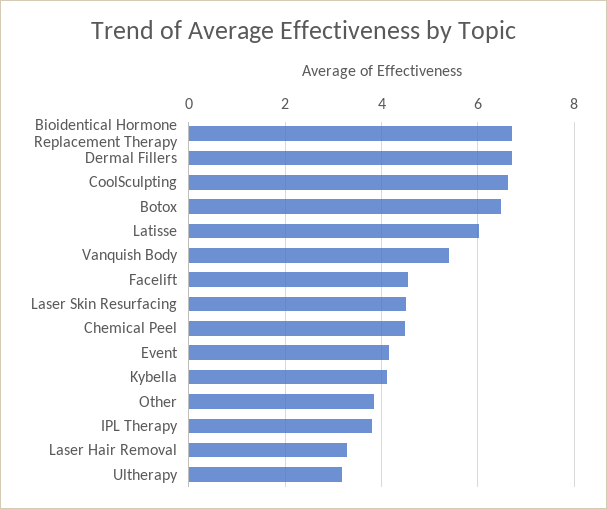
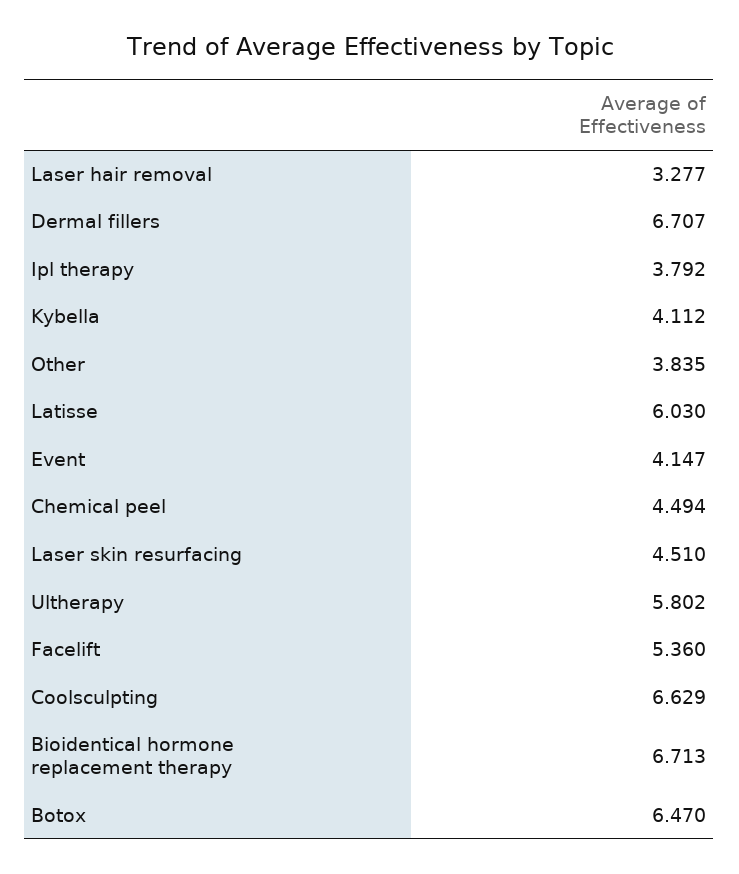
  {
    "Bioidentical Hormone Replacement Therapy": 6.713,
    "Dermal Fillers": 6.707,
    "CoolSculpting": 6.629,
    "Botox": 6.47,
    "Latisse": 6.03,
-   "Vanquish Body": 5.4,
-   "Facelift": 4.6,
+   "Facelift": 5.36,
    "Laser Skin Resurfacing": 4.51,
    "Chemical Peel": 4.494,
    "Event": 4.147,
    "Kybella": 4.112,
    "Other": 3.835,
    "IPL Therapy": 3.792,
    "Laser Hair Removal": 3.277,
-   "Ultherapy": 3.2
+   "Ultherapy": 5.802
  }

